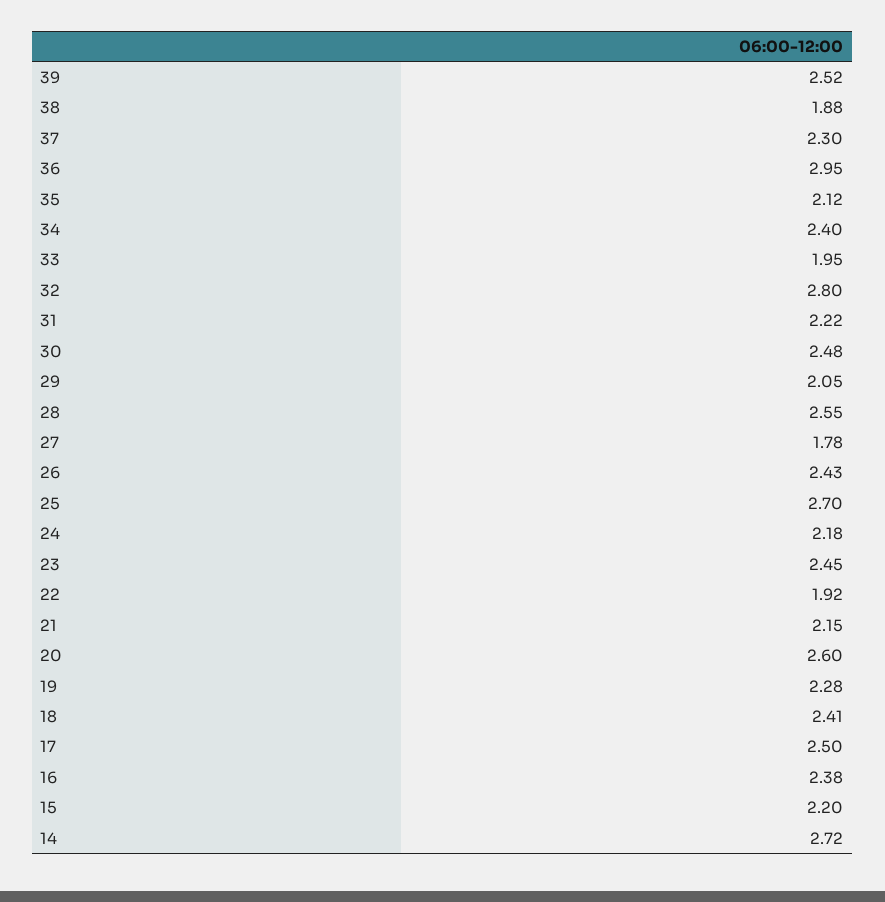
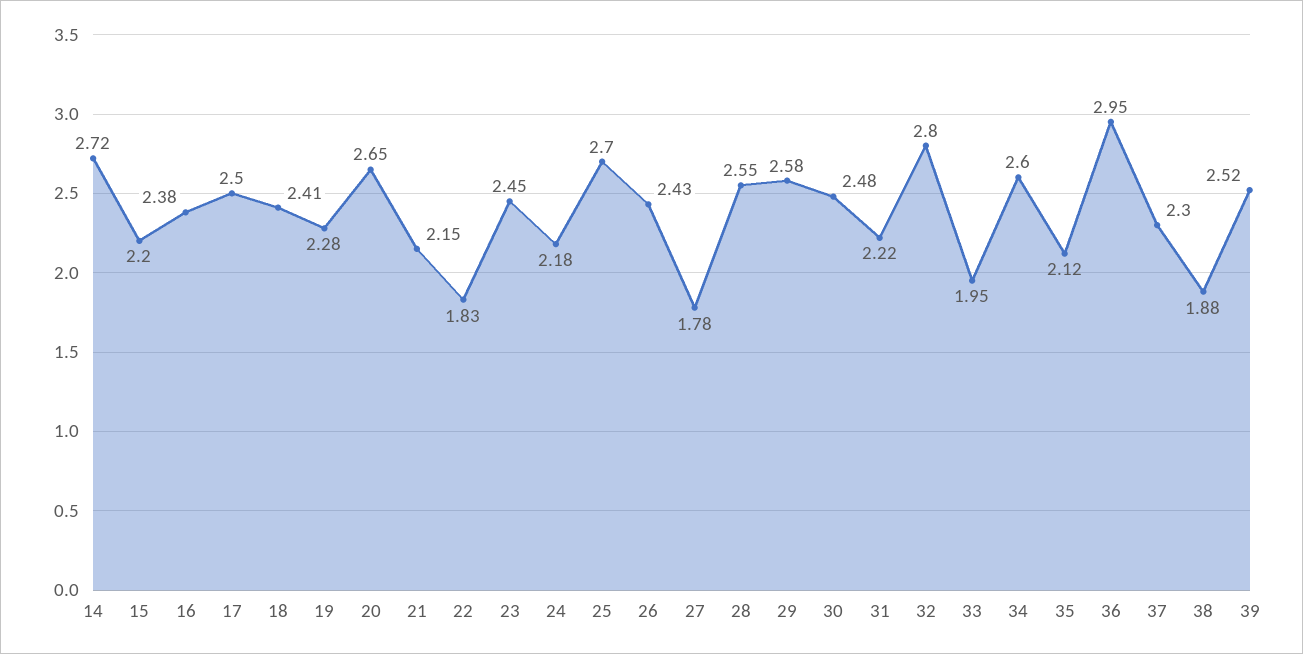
  {
    "39": 2.52,
    "38": 1.88,
    "37": 2.3,
    "36": 2.95,
    "35": 2.12,
-   "34": 2.4,
+   "34": 2.6,
    "33": 1.95,
    "32": 2.8,
    "31": 2.22,
    "30": 2.48,
-   "29": 2.05,
+   "29": 2.58,
    "28": 2.55,
    "27": 1.78,
    "26": 2.43,
    "25": 2.7,
    "24": 2.18,
    "23": 2.45,
-   "22": 1.92,
+   "22": 1.83,
    "21": 2.15,
-   "20": 2.6,
+   "20": 2.65,
    "19": 2.28,
    "18": 2.41,
    "17": 2.5,
    "16": 2.38,
    "15": 2.2,
    "14": 2.72
  }

